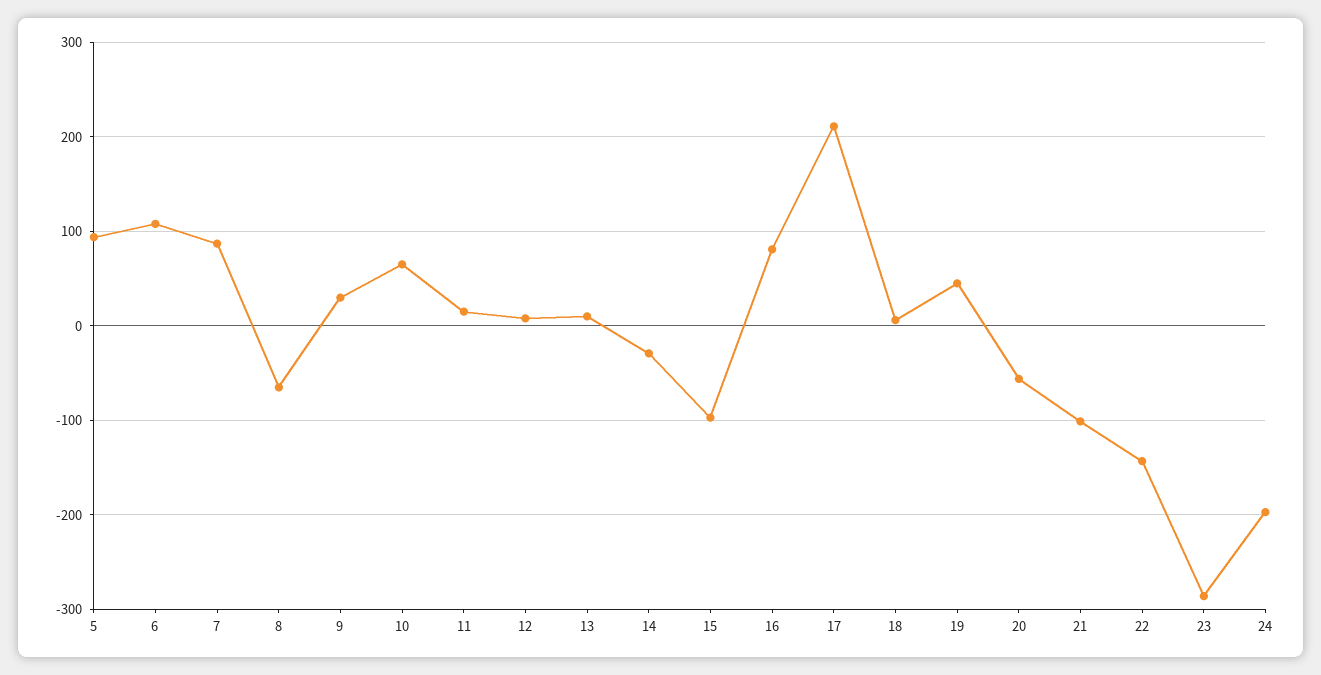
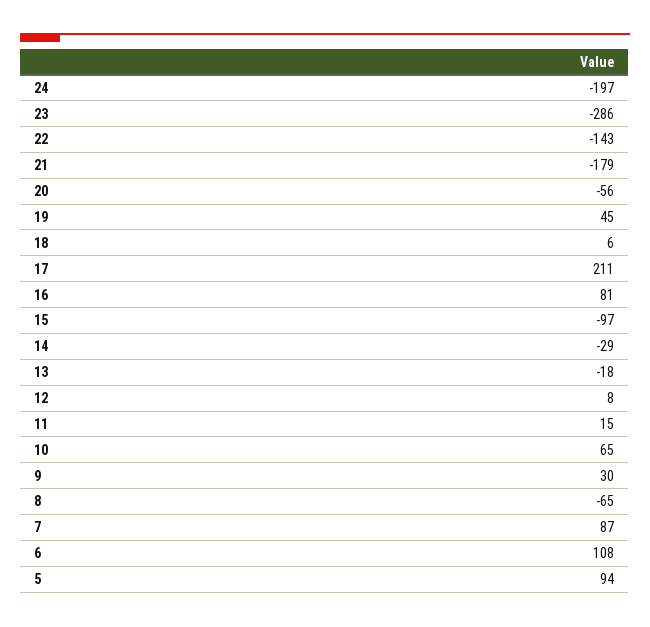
  {
    "5": 94,
    "6": 108,
    "7": 87,
    "8": -65,
    "9": 30,
    "10": 65,
    "11": 15,
    "12": 8,
-   "13": 10,
+   "13": -18,
    "14": -29,
    "15": -97,
    "16": 81,
    "17": 211,
    "18": 6,
    "19": 45,
    "20": -56,
-   "21": -100,
+   "21": -179,
    "22": -143,
    "23": -286,
    "24": -197
  }

